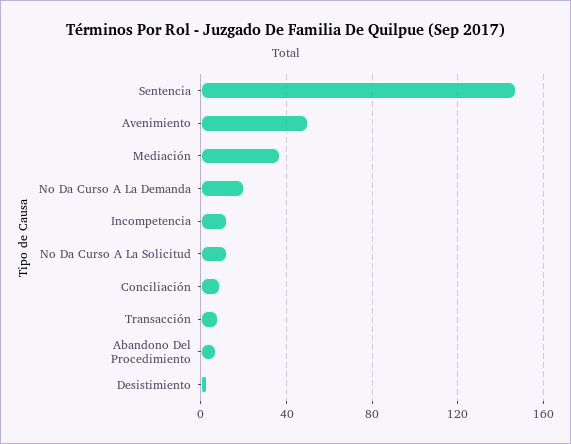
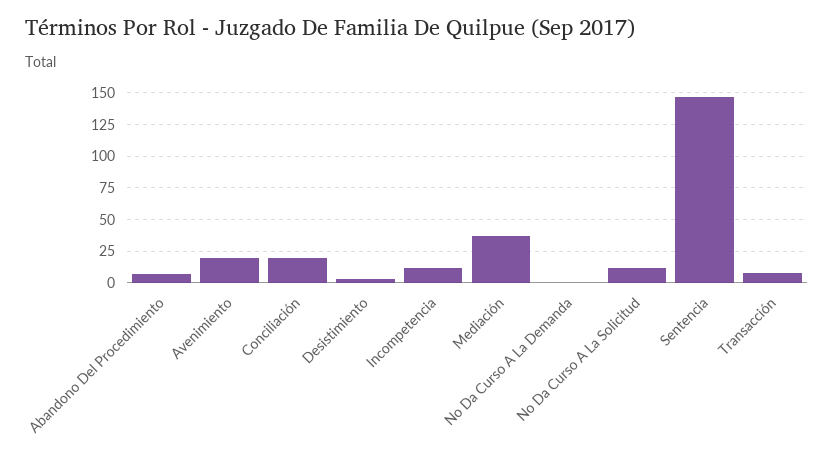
  {
    "Sentencia": 145,
-   "Avenimiento": 50,
+   "Avenimiento": 20,
    "Mediación": 35,
-   "No Da Curso A La Demanda": 20,
+   "No Da Curso A La Demanda": 0,
    "Incompetencia": 10,
    "No Da Curso A La Solicitud": 10,
-   "Conciliación": 10,
+   "Conciliación": 20,
    "Transacción": 10,
    "Abandono Del Procedimiento": 5,
    "Desistimiento": 5
  }

